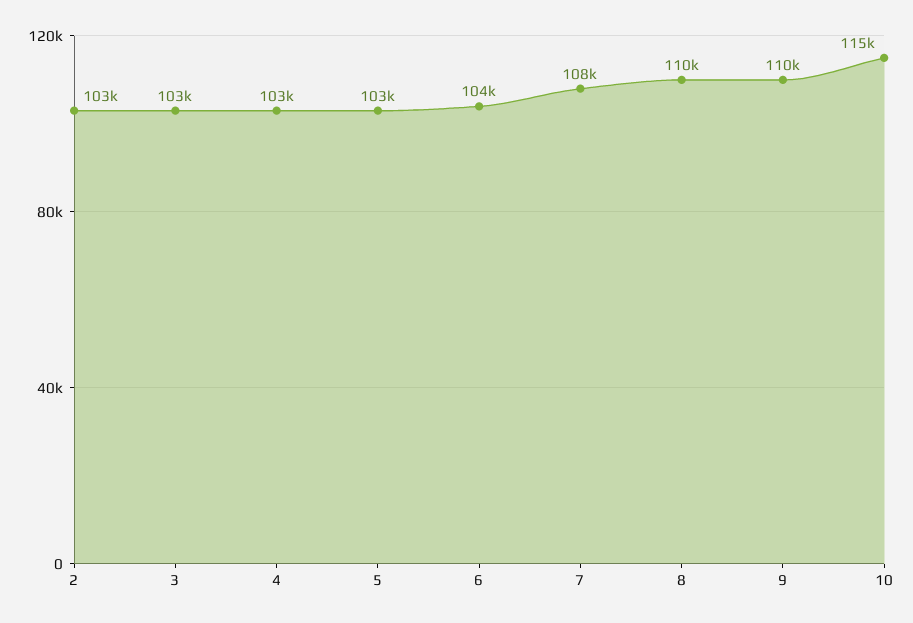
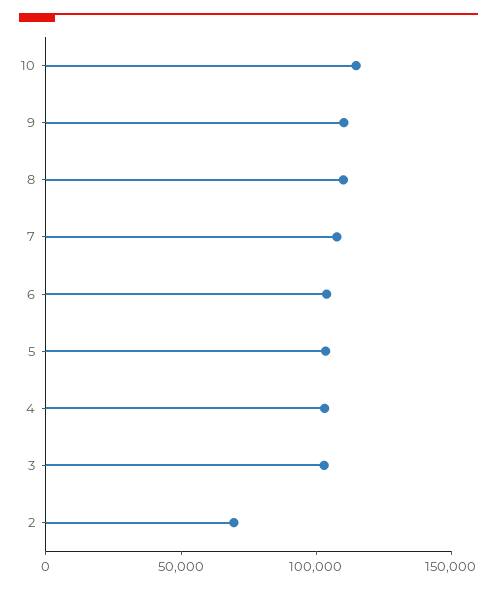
  {
-   "2": 103000,
+   "2": 70000,
    "3": 103000,
    "4": 103000,
    "5": 103000,
    "6": 104000,
    "7": 108000,
    "8": 110000,
    "9": 110000,
    "10": 115000
  }

